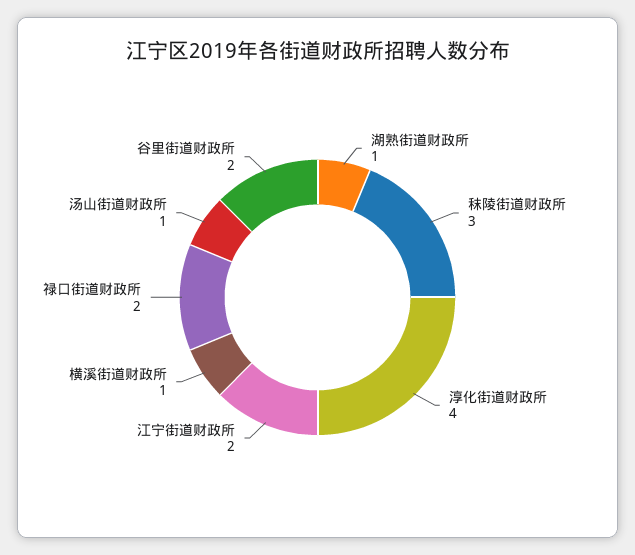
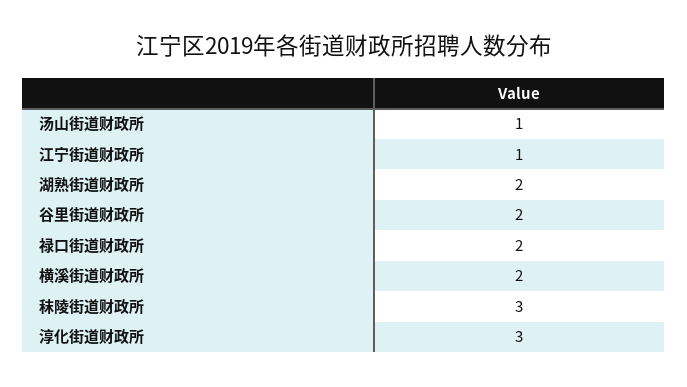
  {
-   "湖熟街道财政所": 1,
+   "湖熟街道财政所": 2,
    "秣陵街道财政所": 3,
-   "淳化街道财政所": 4,
+   "淳化街道财政所": 3,
-   "江宁街道财政所": 2,
+   "江宁街道财政所": 1,
-   "横溪街道财政所": 1,
+   "横溪街道财政所": 2,
    "禄口街道财政所": 2,
    "汤山街道财政所": 1,
    "谷里街道财政所": 2
  }

